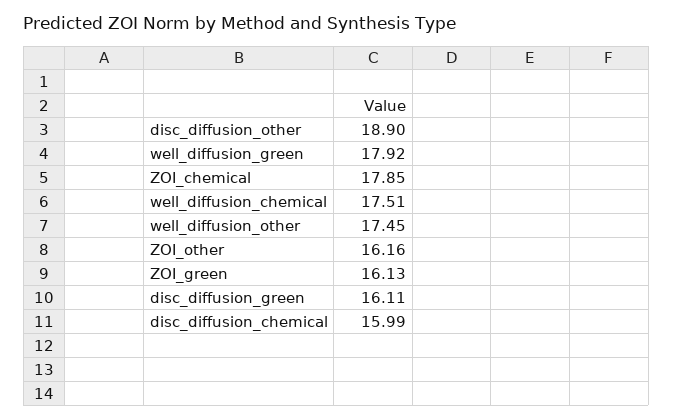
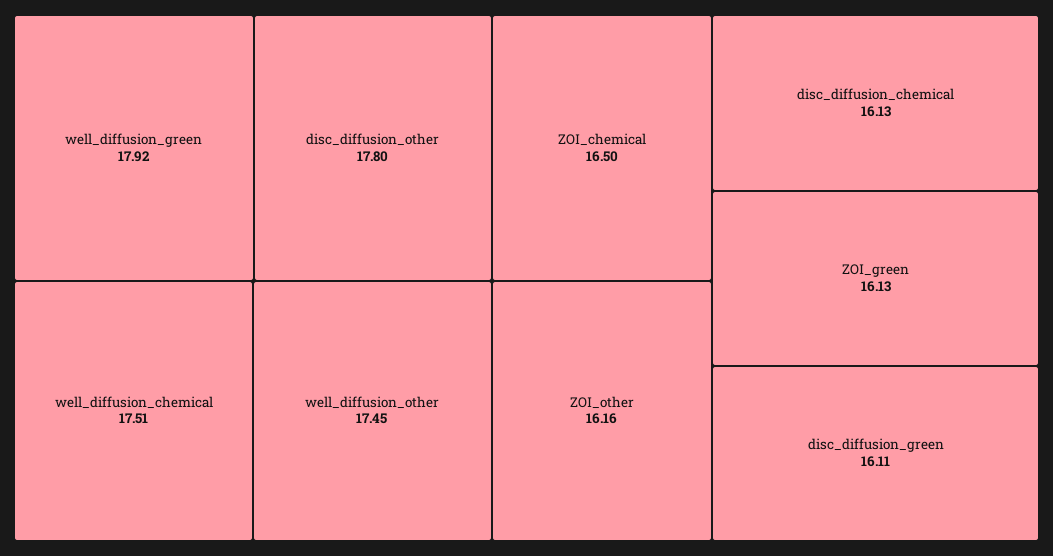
  {
-   "disc_diffusion_other": 18.9,
+   "disc_diffusion_other": 17.8,
    "well_diffusion_green": 17.92,
-   "ZOI_chemical": 17.85,
+   "ZOI_chemical": 16.5,
    "well_diffusion_chemical": 17.51,
    "well_diffusion_other": 17.45,
    "ZOI_other": 16.16,
    "ZOI_green": 16.13,
    "disc_diffusion_green": 16.11,
-   "disc_diffusion_chemical": 15.99
+   "disc_diffusion_chemical": 16.13
  }

